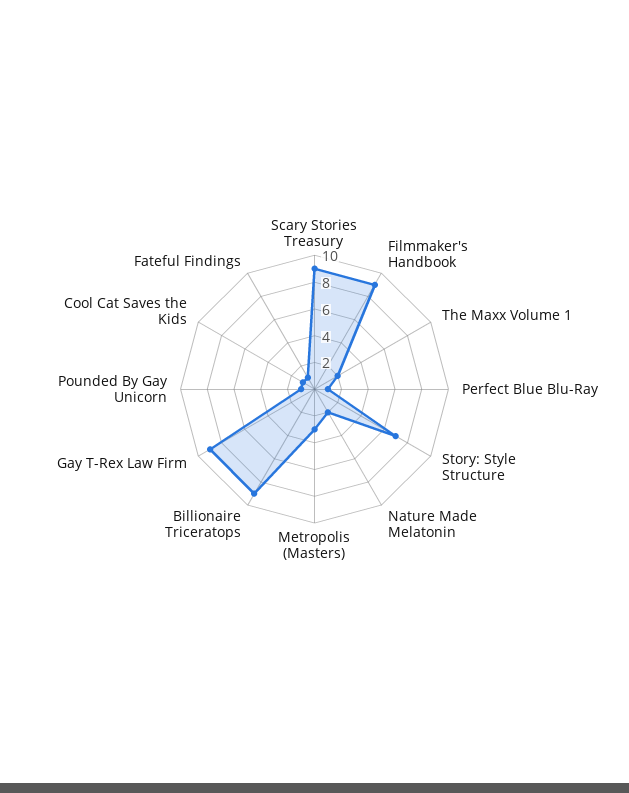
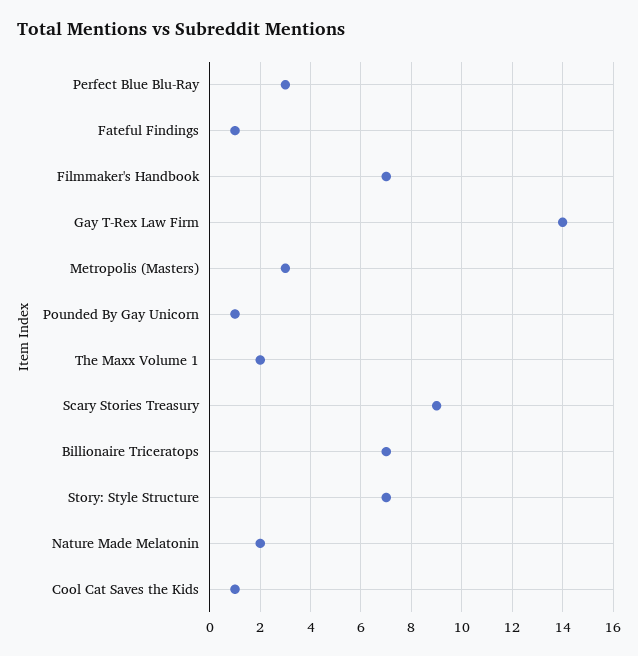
  {
    "Scary Stories Treasury": 9,
-   "Filmmaker's Handbook": 9,
+   "Filmmaker's Handbook": 7,
    "The Maxx Volume 1": 2,
-   "Perfect Blue Blu-Ray": 1,
+   "Perfect Blue Blu-Ray": 3,
    "Story: Style Structure": 7,
    "Nature Made Melatonin": 2,
    "Metropolis (Masters)": 3,
-   "Billionaire Triceratops": 9,
+   "Billionaire Triceratops": 7,
-   "Gay T-Rex Law Firm": 9,
+   "Gay T-Rex Law Firm": 14,
    "Pounded By Gay Unicorn": 1,
    "Cool Cat Saves the Kids": 1,
    "Fateful Findings": 1
  }

